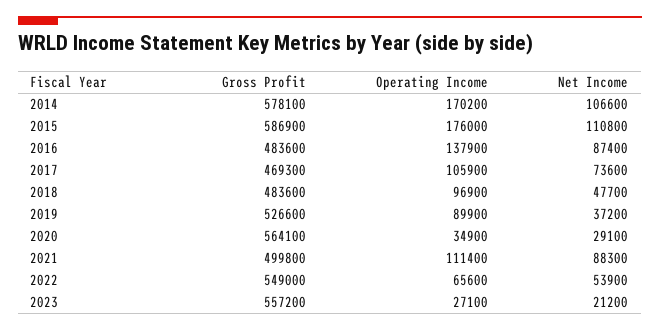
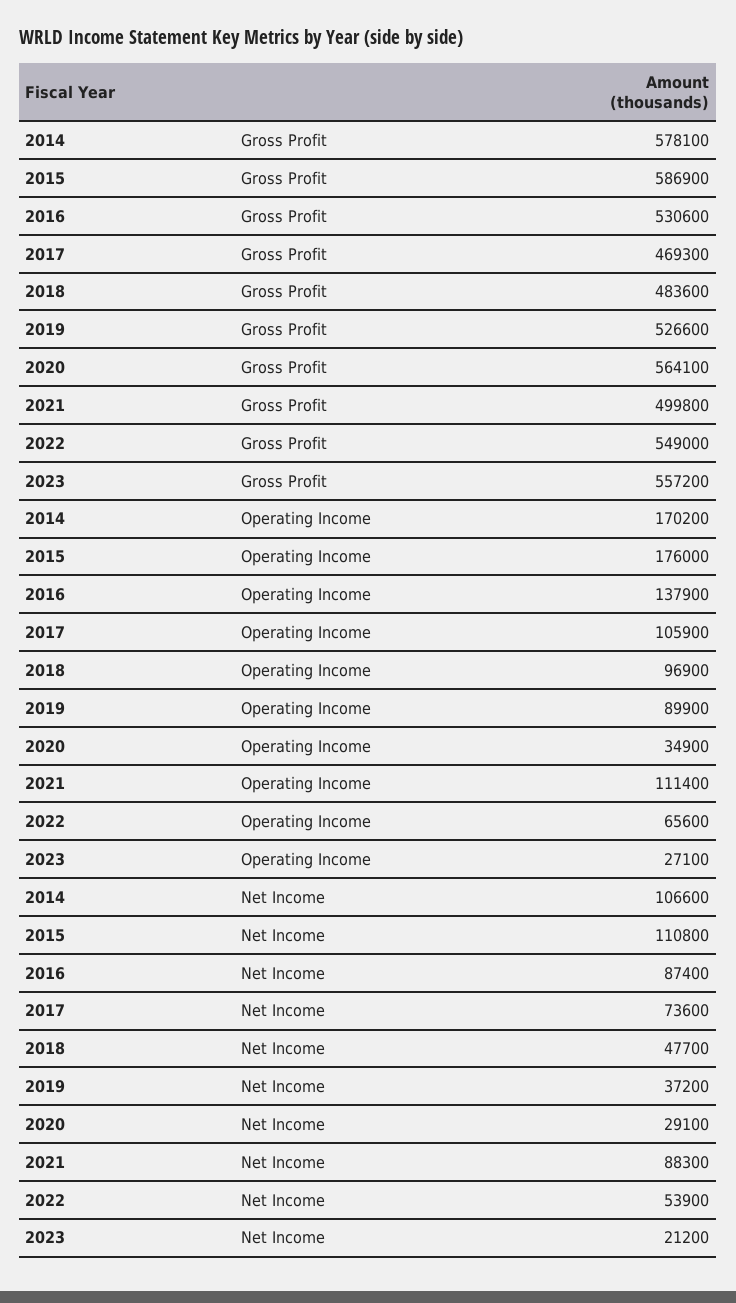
  {
    "Gross Profit": {
      "2014": 578100,
      "2015": 586900,
-     "2016": 483600,
+     "2016": 530600,
      "2017": 469300,
      "2018": 483600,
      "2019": 526600,
      "2020": 564100,
      "2021": 499800,
      "2022": 549000,
      "2023": 557200
    },
    "Operating Income": {
      "2014": 170200,
      "2015": 176000,
      "2016": 137900,
      "2017": 105900,
      "2018": 96900,
      "2019": 89900,
      "2020": 34900,
      "2021": 111400,
      "2022": 65600,
      "2023": 27100
    },
    "Net Income": {
      "2014": 106600,
      "2015": 110800,
      "2016": 87400,
      "2017": 73600,
      "2018": 47700,
      "2019": 37200,
      "2020": 29100,
      "2021": 88300,
      "2022": 53900,
      "2023": 21200
    }
  }

